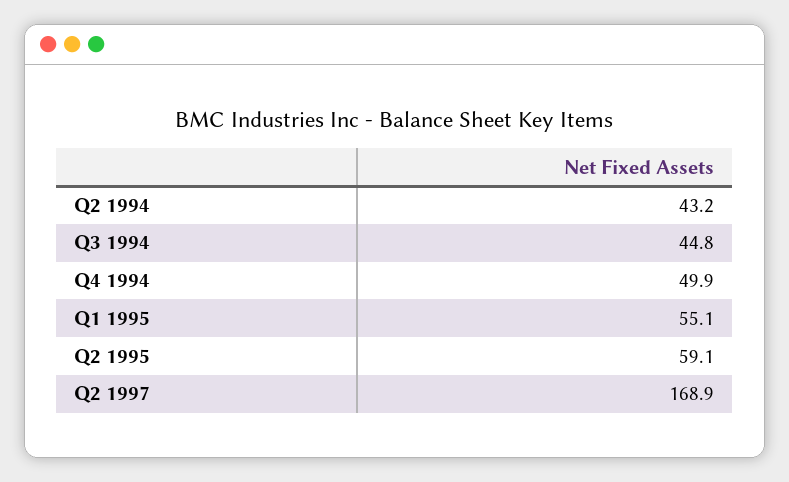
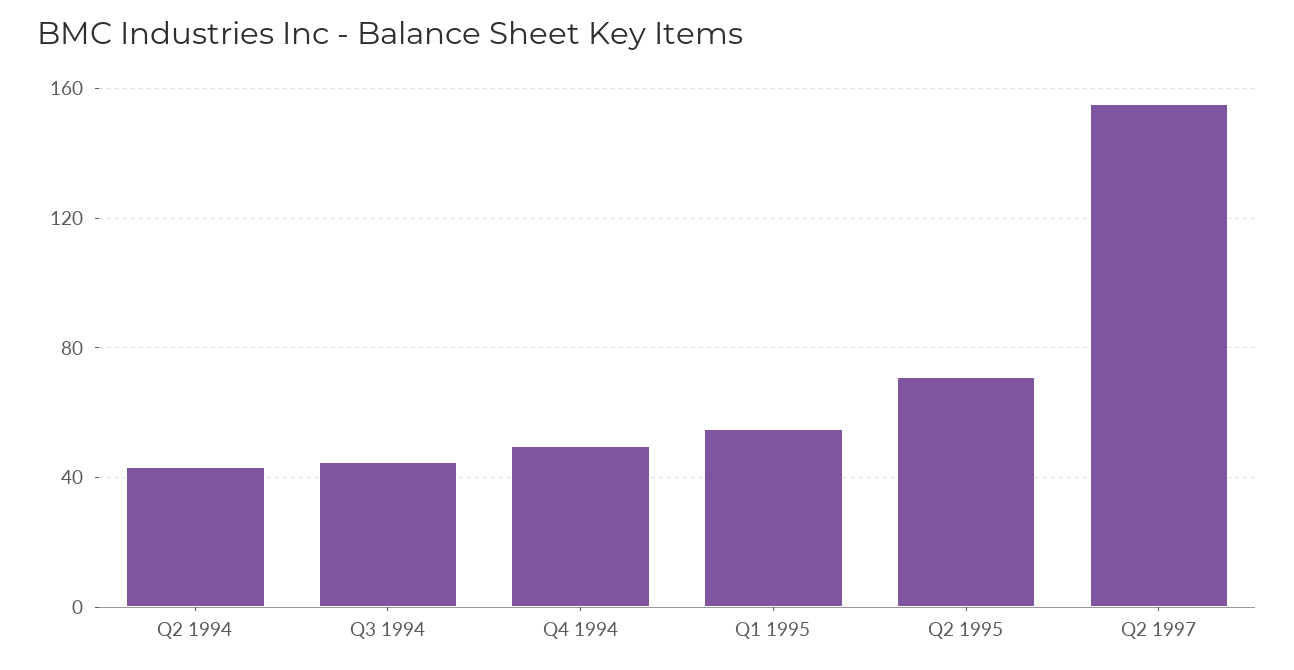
  {
    "Q2 1994": 43.2,
    "Q3 1994": 44.8,
    "Q4 1994": 49.9,
    "Q1 1995": 55.1,
-   "Q2 1995": 59.1,
+   "Q2 1995": 70,
-   "Q2 1997": 168.9
+   "Q2 1997": 155
  }

